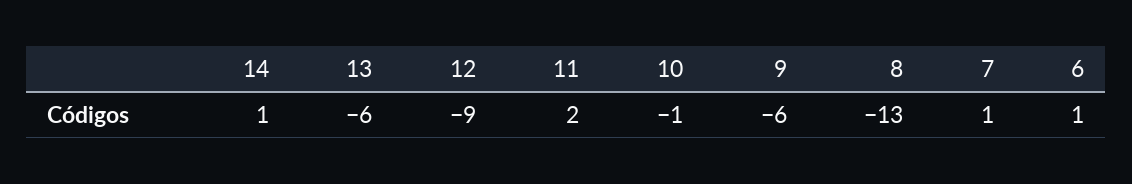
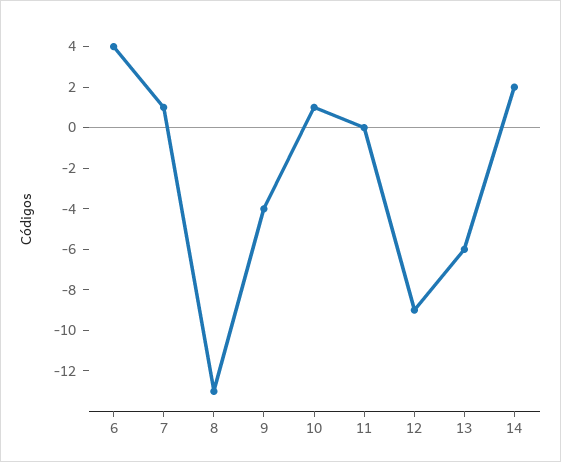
  {
-   "14": 1,
+   "14": 2,
    "13": -6,
    "12": -9,
-   "11": 2,
+   "11": 0,
-   "10": -1,
+   "10": 1,
-   "9": -6,
+   "9": -4,
    "8": -13,
    "7": 1,
-   "6": 1
+   "6": 4
  }

